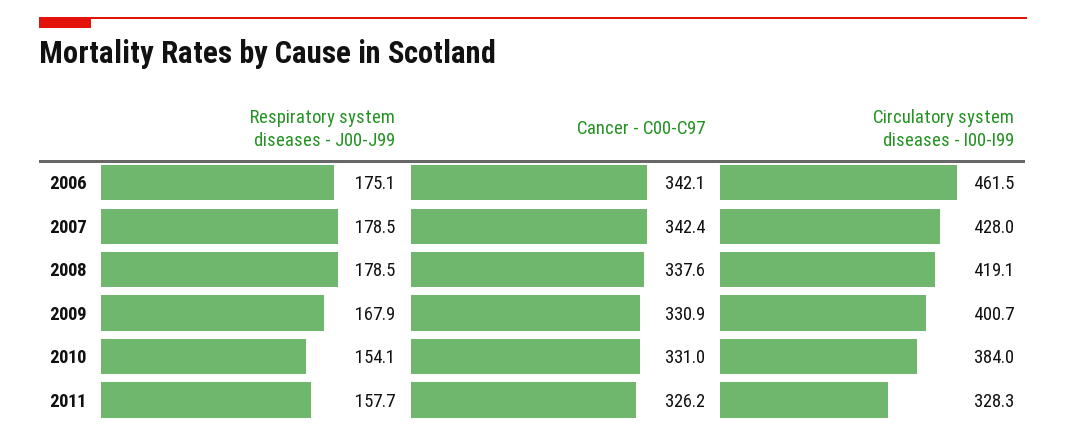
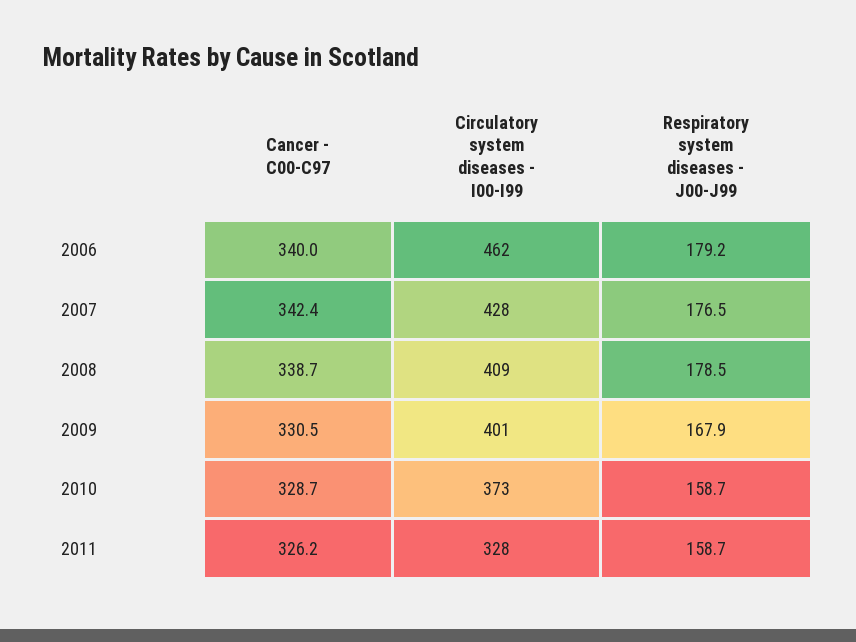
  {
    "Respiratory system diseases - J00-J99": {
-     "2006": 175.1,
+     "2006": 179.2,
-     "2007": 178.5,
+     "2007": 176.5,
      "2008": 178.5,
      "2009": 167.9,
-     "2010": 154.1,
+     "2010": 158.7,
-     "2011": 157.7
+     "2011": 158.7
    },
    "Cancer - C00-C97": {
-     "2006": 342.1,
+     "2006": 340,
      "2007": 342.4,
-     "2008": 337.6,
+     "2008": 338.7,
-     "2009": 330.9,
+     "2009": 330.5,
-     "2010": 331,
+     "2010": 328.7,
      "2011": 326.2
    },
    "Circulatory system diseases - I00-I99": {
      "2006": 461.5,
      "2007": 428,
-     "2008": 419.1,
+     "2008": 409,
      "2009": 400.7,
-     "2010": 384,
+     "2010": 373,
      "2011": 328.3
    }
  }

